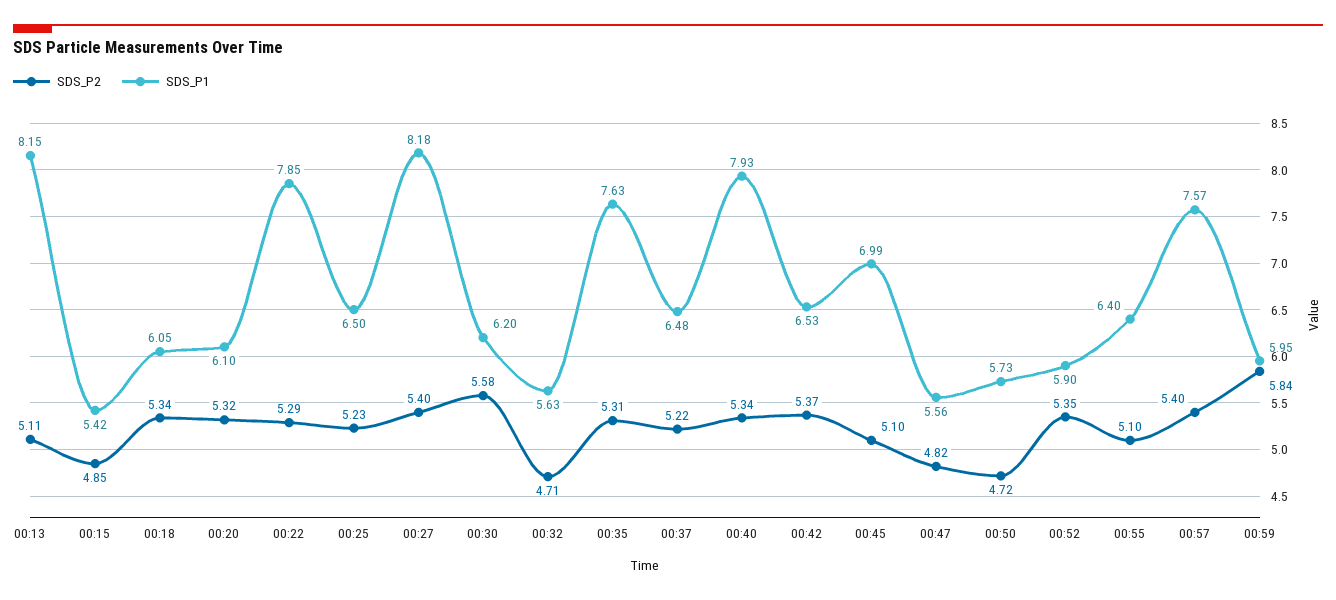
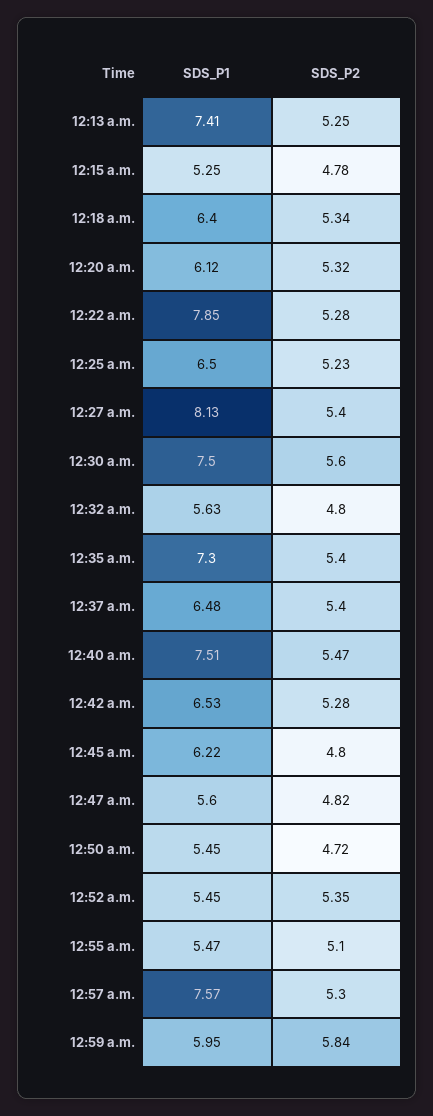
  {
    "SDS_P2": {
-     "00:13": 5.11,
+     "00:13": 5.25,
-     "00:15": 4.85,
+     "00:15": 4.78,
      "00:18": 5.34,
      "00:20": 5.32,
-     "00:22": 5.29,
+     "00:22": 5.28,
      "00:25": 5.23,
      "00:27": 5.4,
-     "00:30": 5.58,
+     "00:30": 5.6,
-     "00:32": 4.71,
+     "00:32": 4.8,
-     "00:35": 5.31,
+     "00:35": 5.4,
-     "00:37": 5.22,
+     "00:37": 5.4,
-     "00:40": 5.34,
+     "00:40": 5.47,
-     "00:42": 5.37,
+     "00:42": 5.28,
-     "00:45": 5.1,
+     "00:45": 4.8,
      "00:47": 4.82,
      "00:50": 4.72,
      "00:52": 5.35,
      "00:55": 5.1,
-     "00:57": 5.4,
+     "00:57": 5.3,
      "00:59": 5.84
    },
    "SDS_P1": {
-     "00:13": 8.15,
+     "00:13": 7.41,
-     "00:15": 5.42,
+     "00:15": 5.25,
-     "00:18": 6.05,
+     "00:18": 6.4,
-     "00:20": 6.1,
+     "00:20": 6.12,
      "00:22": 7.85,
      "00:25": 6.5,
-     "00:27": 8.18,
+     "00:27": 8.13,
-     "00:30": 6.2,
+     "00:30": 7.5,
      "00:32": 5.63,
-     "00:35": 7.63,
+     "00:35": 7.3,
      "00:37": 6.48,
-     "00:40": 7.93,
+     "00:40": 7.51,
      "00:42": 6.53,
-     "00:45": 6.99,
+     "00:45": 6.22,
-     "00:47": 5.56,
+     "00:47": 5.6,
-     "00:50": 5.73,
+     "00:50": 5.45,
-     "00:52": 5.9,
+     "00:52": 5.45,
-     "00:55": 6.4,
+     "00:55": 5.47,
      "00:57": 7.57,
      "00:59": 5.95
    }
  }

